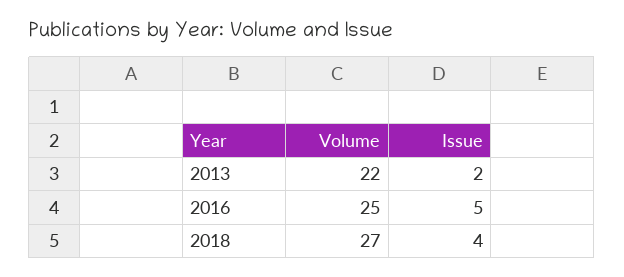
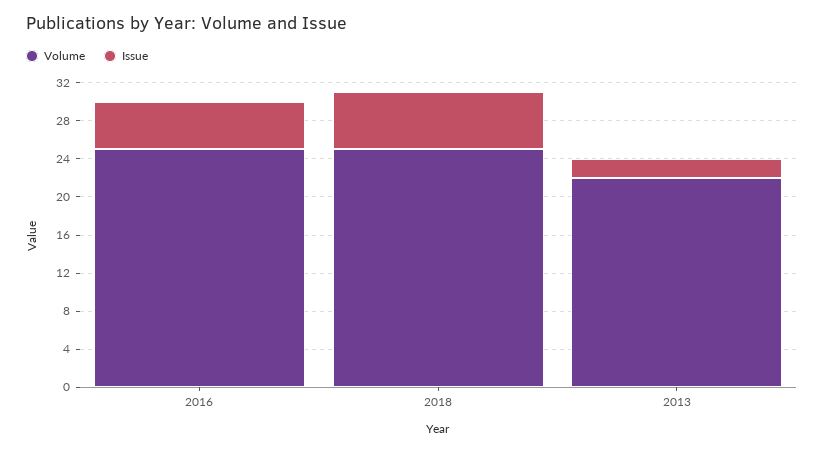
  {
    "Volume": {
      "2013": 22,
      "2016": 25,
-     "2018": 27
+     "2018": 25
    },
    "Issue": {
      "2013": 2,
      "2016": 5,
-     "2018": 4
+     "2018": 6
    }
  }

